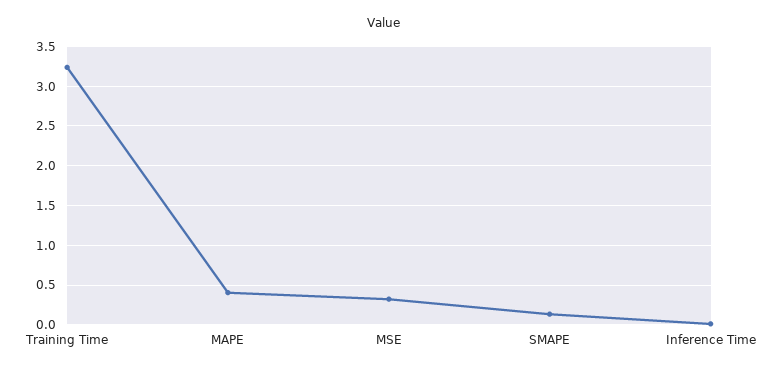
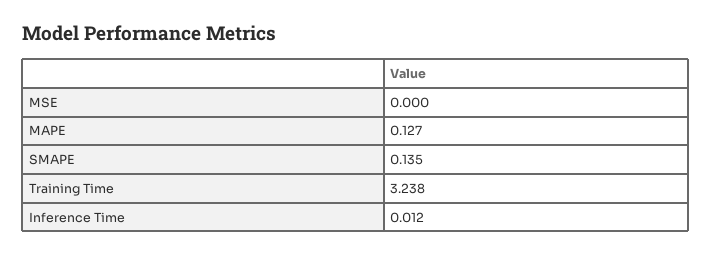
  {
    "Training Time": 3.238,
-   "MAPE": 0.4,
+   "MAPE": 0.127,
-   "MSE": 0.3,
+   "MSE": 0,
    "SMAPE": 0.135,
    "Inference Time": 0.012
  }

